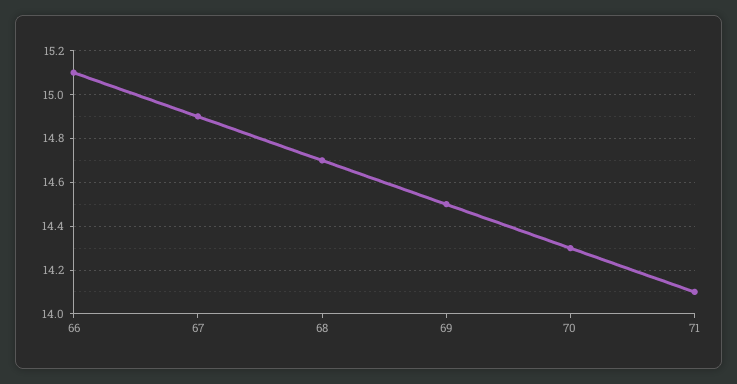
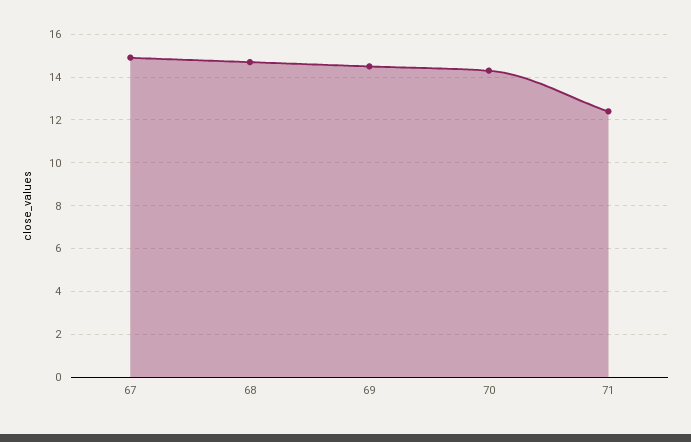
  {
-   "66": 15.1,
    "67": 14.9,
    "68": 14.7,
    "69": 14.5,
    "70": 14.3,
-   "71": 14.1
+   "71": 12.5
  }

